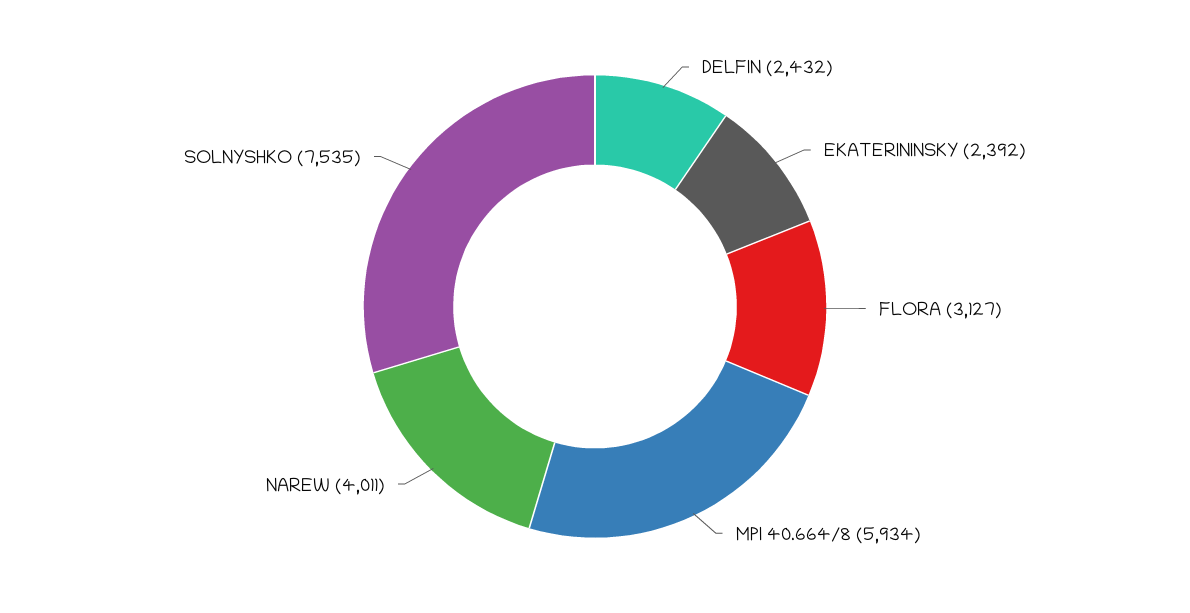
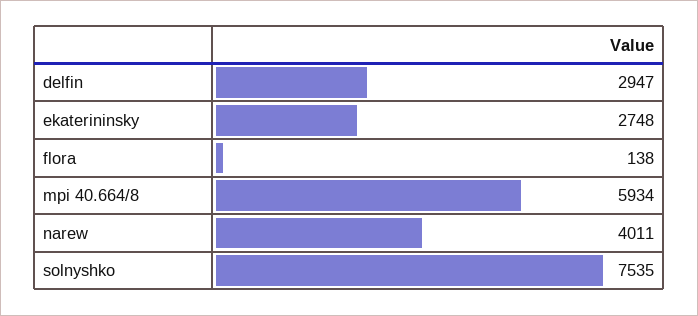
  {
-   "DELFIN": 2432,
+   "DELFIN": 2947,
-   "EKATERININSKY": 2392,
+   "EKATERININSKY": 2748,
-   "FLORA": 3127,
+   "FLORA": 138,
    "MPI 40.664/8": 5934,
    "NAREW": 4011,
    "SOLNYSHKO": 7535
  }

